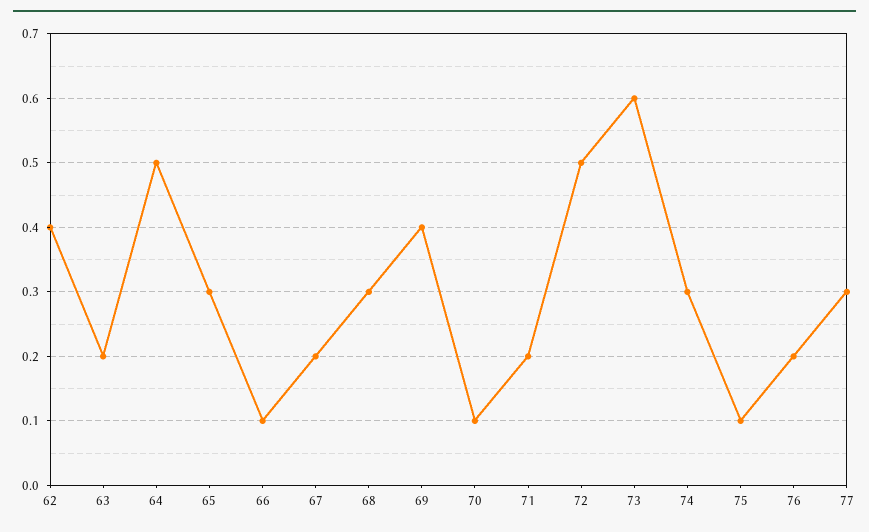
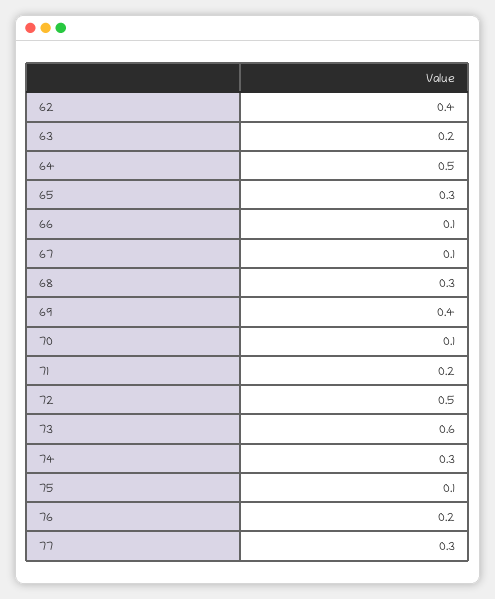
  {
    "62": 0.4,
    "63": 0.2,
    "64": 0.5,
    "65": 0.3,
    "66": 0.1,
-   "67": 0.2,
+   "67": 0.1,
    "68": 0.3,
    "69": 0.4,
    "70": 0.1,
    "71": 0.2,
    "72": 0.5,
    "73": 0.6,
    "74": 0.3,
    "75": 0.1,
    "76": 0.2,
    "77": 0.3
  }

